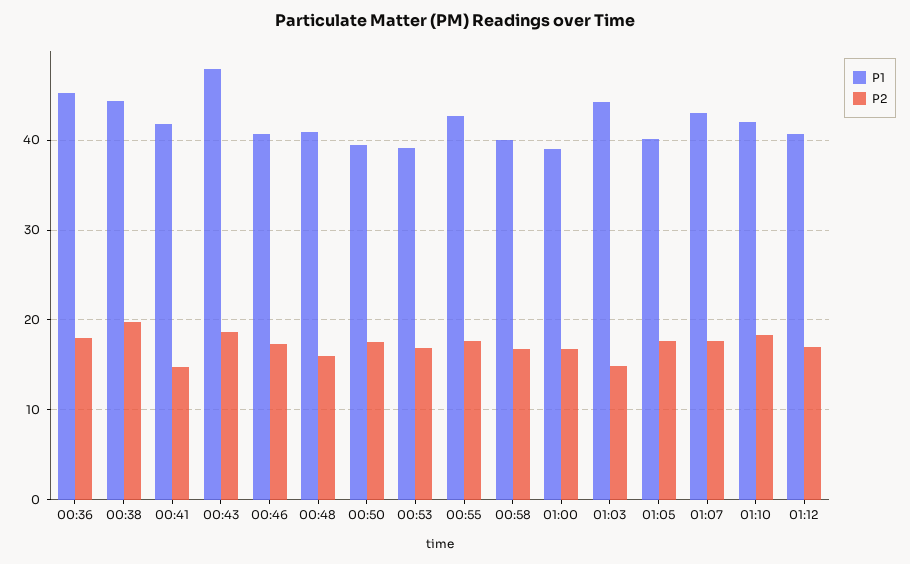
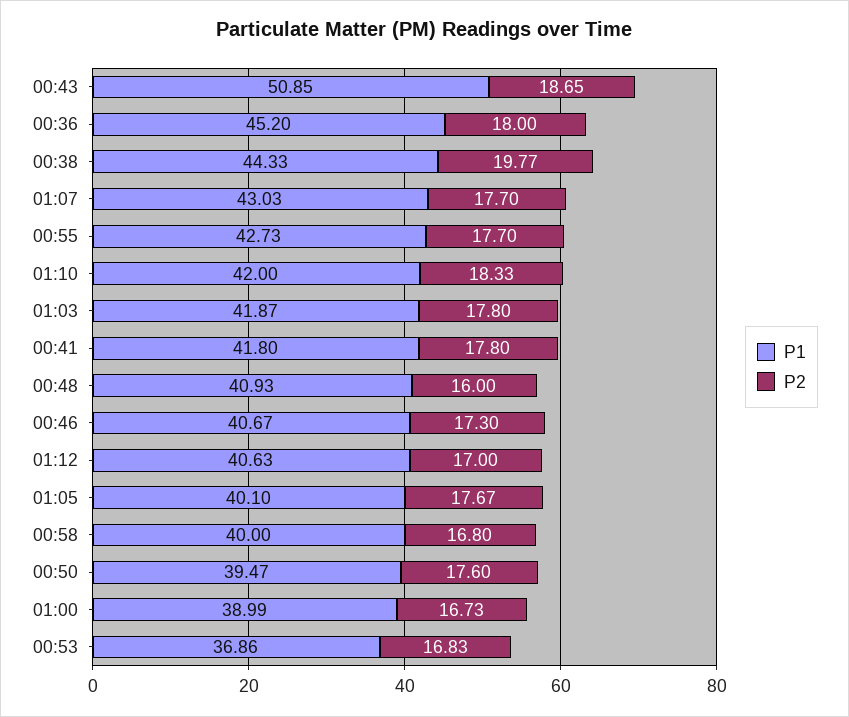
  {
    "P1": {
      "00:36": 45.2,
      "00:38": 44.33,
      "00:41": 41.8,
-     "00:43": 48,
+     "00:43": 50.85,
      "00:46": 40.67,
      "00:48": 40.93,
      "00:50": 39.47,
-     "00:53": 39,
+     "00:53": 36.86,
      "00:55": 42.73,
      "00:58": 40,
      "01:00": 38.99,
-     "01:03": 44,
+     "01:03": 41.87,
      "01:05": 40.1,
      "01:07": 43.03,
      "01:10": 42,
      "01:12": 40.63
    },
    "P2": {
      "00:36": 18,
      "00:38": 19.77,
-     "00:41": 15,
+     "00:41": 17.8,
      "00:43": 18.65,
      "00:46": 17.3,
      "00:48": 16,
      "00:50": 17.6,
      "00:53": 16.83,
      "00:55": 17.7,
      "00:58": 16.8,
      "01:00": 16.73,
-     "01:03": 15,
+     "01:03": 17.8,
      "01:05": 17.67,
      "01:07": 17.7,
      "01:10": 18.33,
      "01:12": 17
    }
  }

